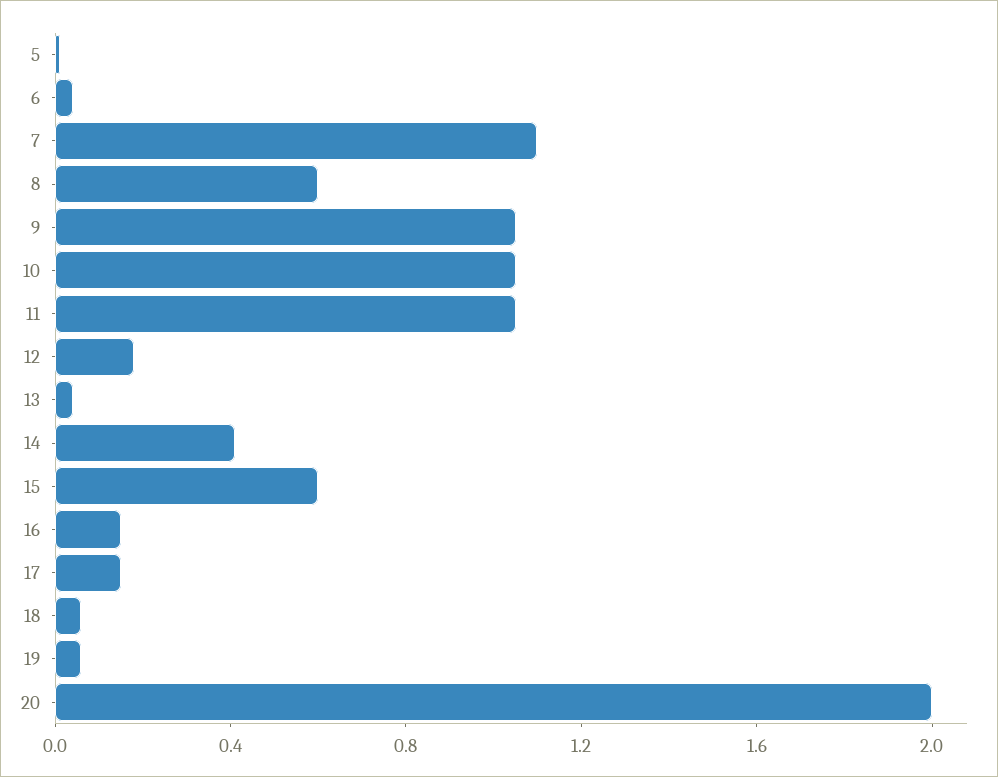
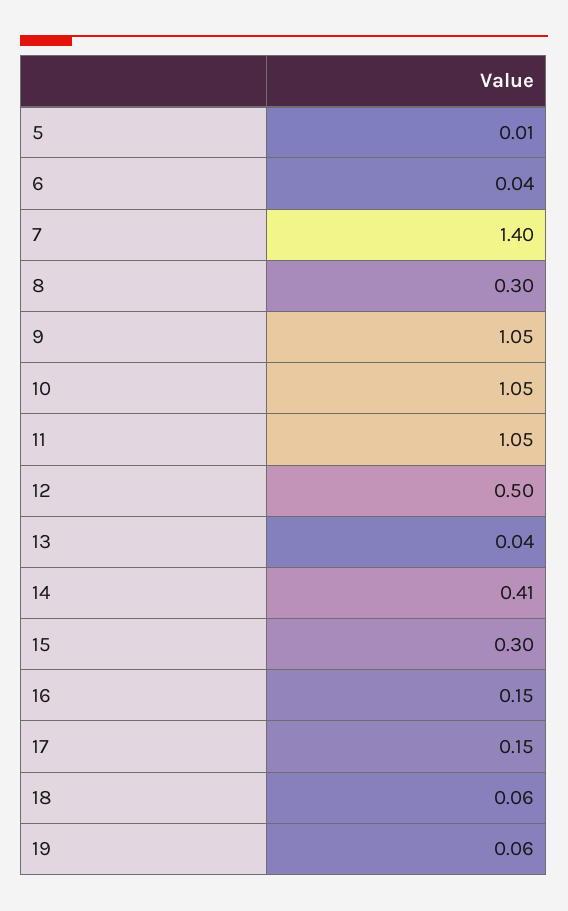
  {
    "5": 0.01,
    "6": 0.04,
-   "7": 1.1,
+   "7": 1.4,
-   "8": 0.6,
+   "8": 0.3,
    "9": 1.05,
    "10": 1.05,
    "11": 1.05,
-   "12": 0.2,
+   "12": 0.5,
    "13": 0.04,
    "14": 0.41,
-   "15": 0.6,
+   "15": 0.3,
    "16": 0.15,
    "17": 0.15,
    "18": 0.06,
-   "19": 0.06,
+   "19": 0.06
-   "20": 2
  }

